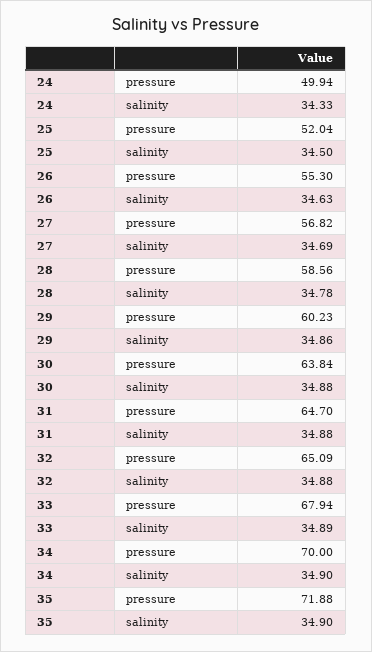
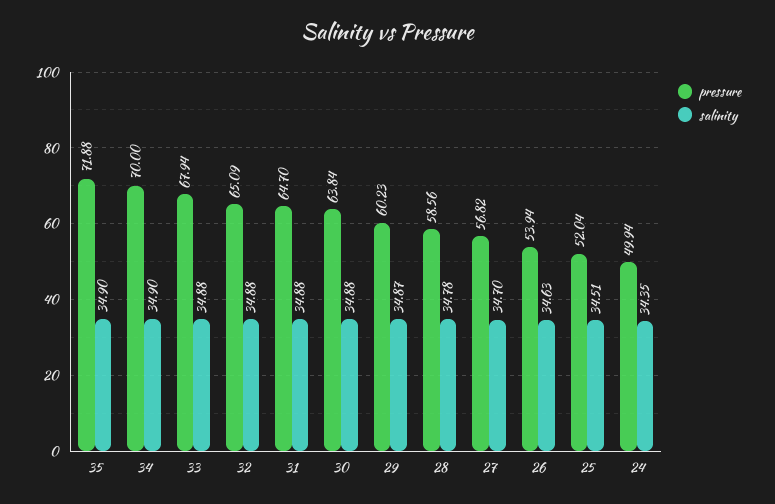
  {
    "pressure": {
      "24": 49.94,
      "25": 52.04,
-     "26": 55.3,
+     "26": 53.94,
      "27": 56.82,
      "28": 58.56,
      "29": 60.23,
      "30": 63.84,
      "31": 64.7,
      "32": 65.09,
      "33": 67.94,
      "34": 70,
      "35": 71.88
    },
    "salinity": {
-     "24": 34.33,
+     "24": 34.35,
-     "25": 34.5,
+     "25": 34.51,
      "26": 34.63,
-     "27": 34.69,
+     "27": 34.7,
      "28": 34.78,
-     "29": 34.86,
+     "29": 34.87,
      "30": 34.88,
      "31": 34.88,
      "32": 34.88,
-     "33": 34.89,
+     "33": 34.88,
      "34": 34.9,
      "35": 34.9
    }
  }

